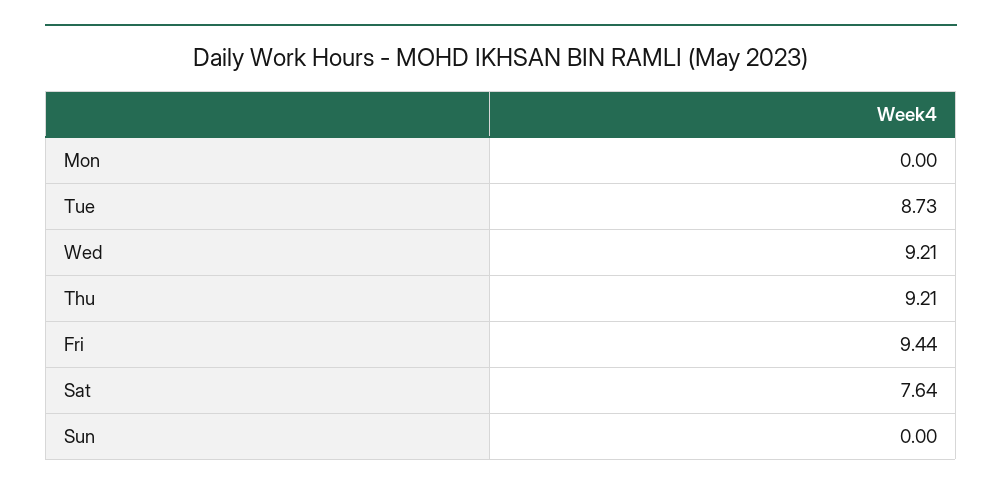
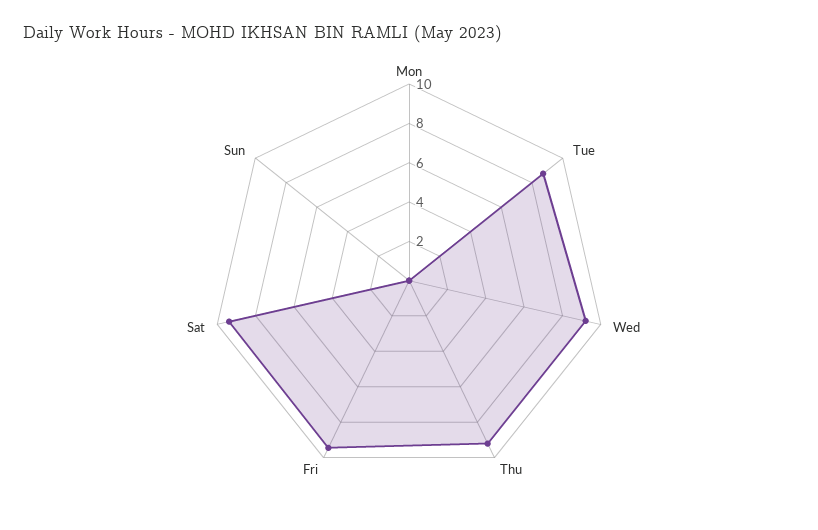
  {
    "Mon": 0,
    "Tue": 8.73,
    "Wed": 9.21,
    "Thu": 9.21,
    "Fri": 9.44,
-   "Sat": 7.64,
+   "Sat": 9.5,
    "Sun": 0
  }

